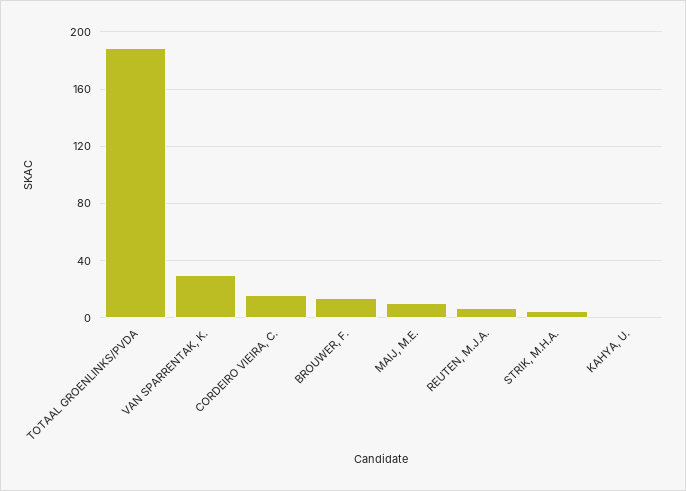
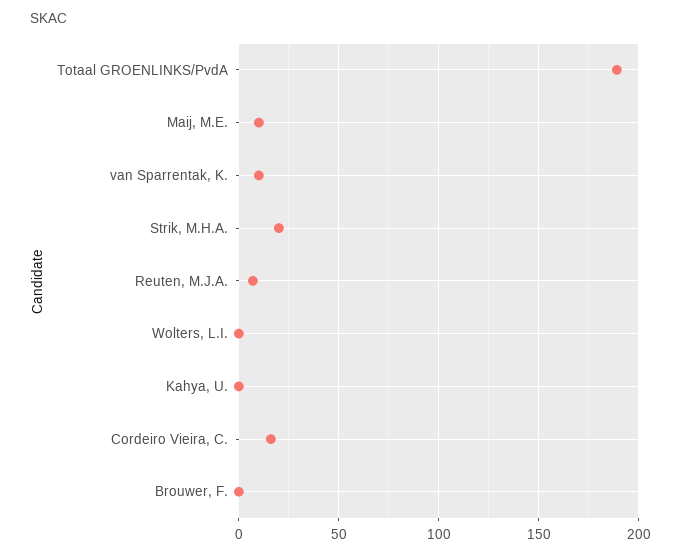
  {
    "TOTAAL GROENLINKS/PVDA": 190,
-   "VAN SPARRENTAK, K.": 30,
+   "VAN SPARRENTAK, K.": 10,
    "CORDEIRO VIEIRA, C.": 15,
-   "BROUWER, F.": 15,
+   "BROUWER, F.": 0,
    "MAIJ, M.E.": 10,
    "REUTEN, M.J.A.": 5,
-   "STRIK, M.H.A.": 5,
+   "STRIK, M.H.A.": 20,
-   "KAHYA, U.": 0
+   "KAHYA, U.": 0,
+   "Wolters, L.I.": 0
  }

